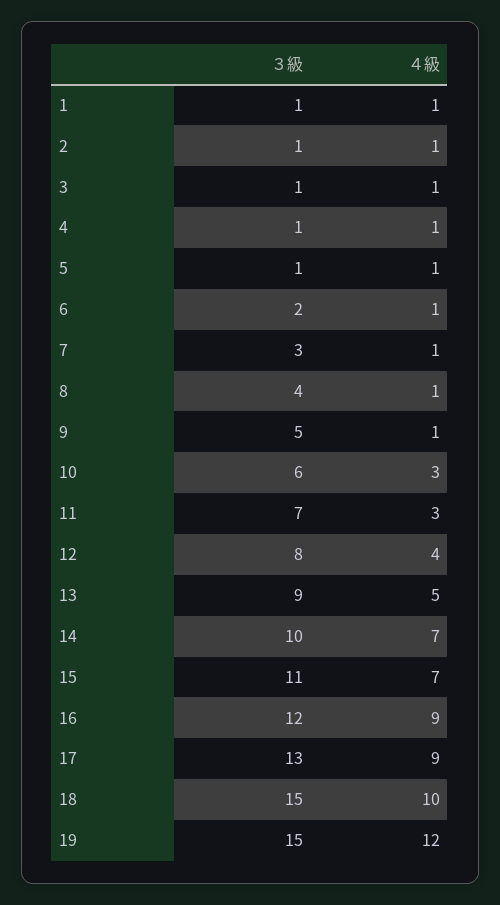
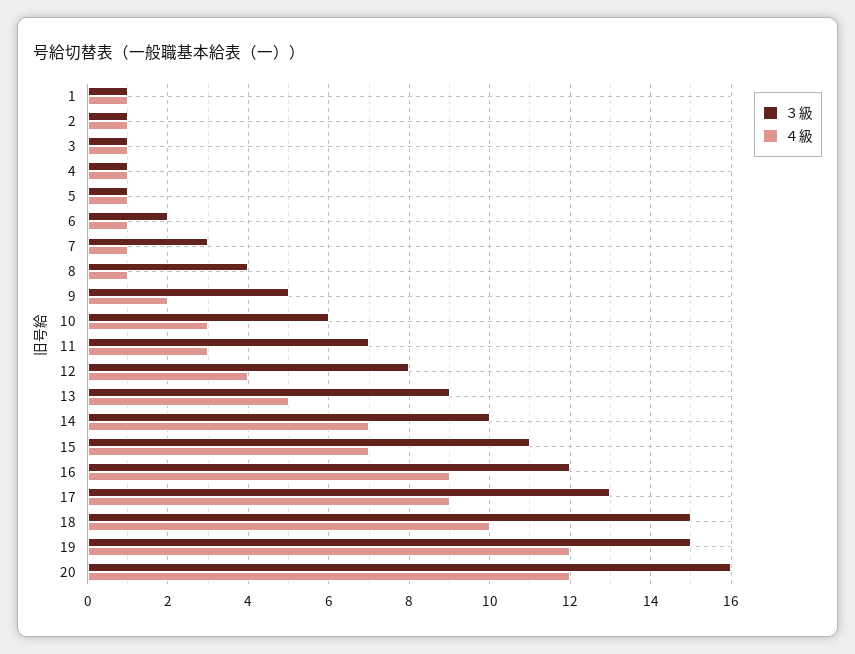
  {
    "３級": {
      "1": 1,
      "2": 1,
      "3": 1,
      "4": 1,
      "5": 1,
      "6": 2,
      "7": 3,
      "8": 4,
      "9": 5,
      "10": 6,
      "11": 7,
      "12": 8,
      "13": 9,
      "14": 10,
      "15": 11,
      "16": 12,
      "17": 13,
      "18": 15,
-     "19": 15
+     "19": 15,
+     "20": 16
    },
    "４級": {
      "1": 1,
      "2": 1,
      "3": 1,
      "4": 1,
      "5": 1,
      "6": 1,
      "7": 1,
      "8": 1,
-     "9": 1,
+     "9": 2,
      "10": 3,
      "11": 3,
      "12": 4,
      "13": 5,
      "14": 7,
      "15": 7,
      "16": 9,
      "17": 9,
      "18": 10,
-     "19": 12
+     "19": 12,
+     "20": 12
    }
  }

